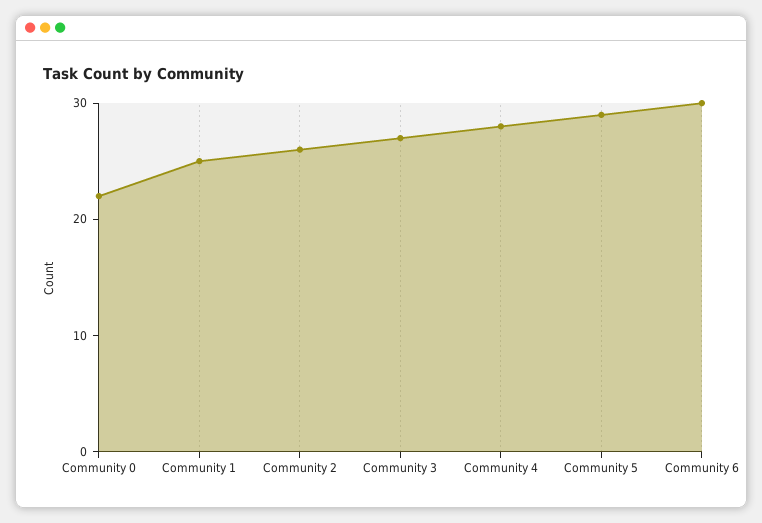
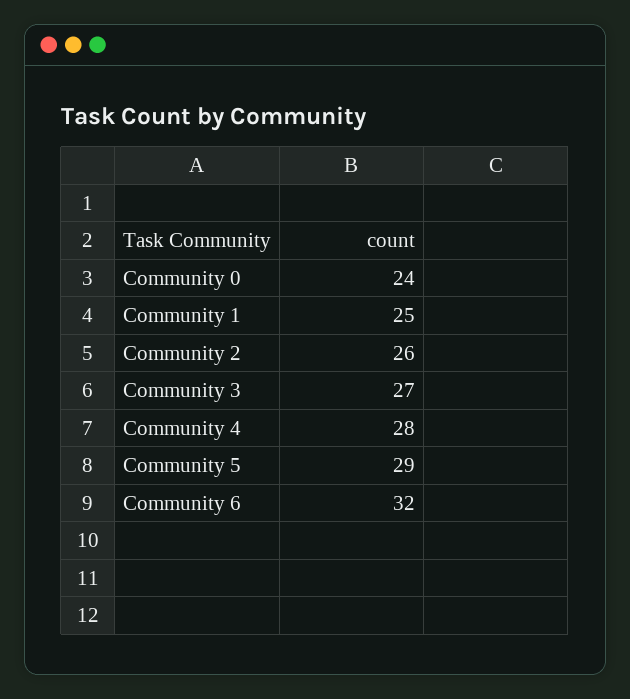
  {
-   "Community 0": 22,
+   "Community 0": 24,
    "Community 1": 25,
    "Community 2": 26,
    "Community 3": 27,
    "Community 4": 28,
    "Community 5": 29,
-   "Community 6": 30
+   "Community 6": 32
  }

